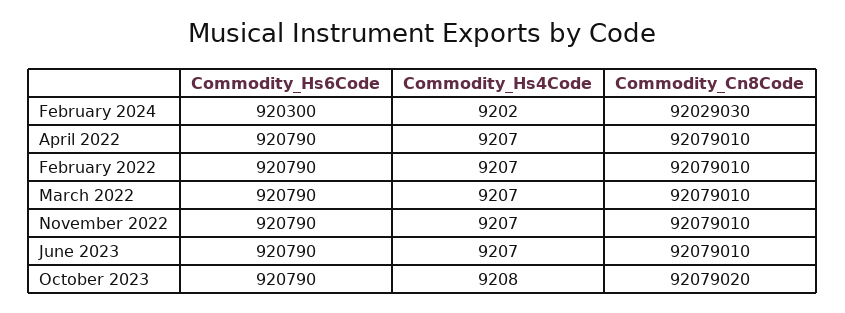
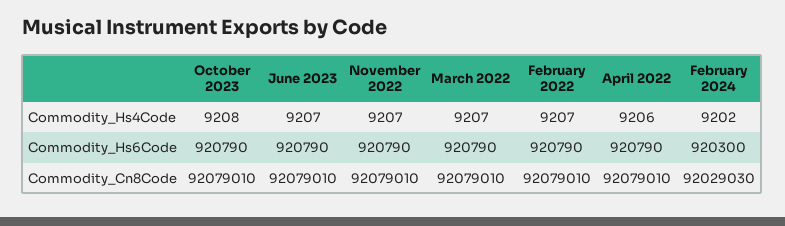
  {
    "Commodity_Hs6Code": {
      "February 2024": 920300,
      "April 2022": 920790,
      "February 2022": 920790,
      "March 2022": 920790,
      "November 2022": 920790,
      "June 2023": 920790,
      "October 2023": 920790
    },
    "Commodity_Hs4Code": {
      "February 2024": 9202,
-     "April 2022": 9207,
+     "April 2022": 9206,
      "February 2022": 9207,
      "March 2022": 9207,
      "November 2022": 9207,
      "June 2023": 9207,
      "October 2023": 9208
    },
    "Commodity_Cn8Code": {
      "February 2024": 92029030,
      "April 2022": 92079010,
      "February 2022": 92079010,
      "March 2022": 92079010,
      "November 2022": 92079010,
      "June 2023": 92079010,
-     "October 2023": 92079020
+     "October 2023": 92079010
    }
  }

